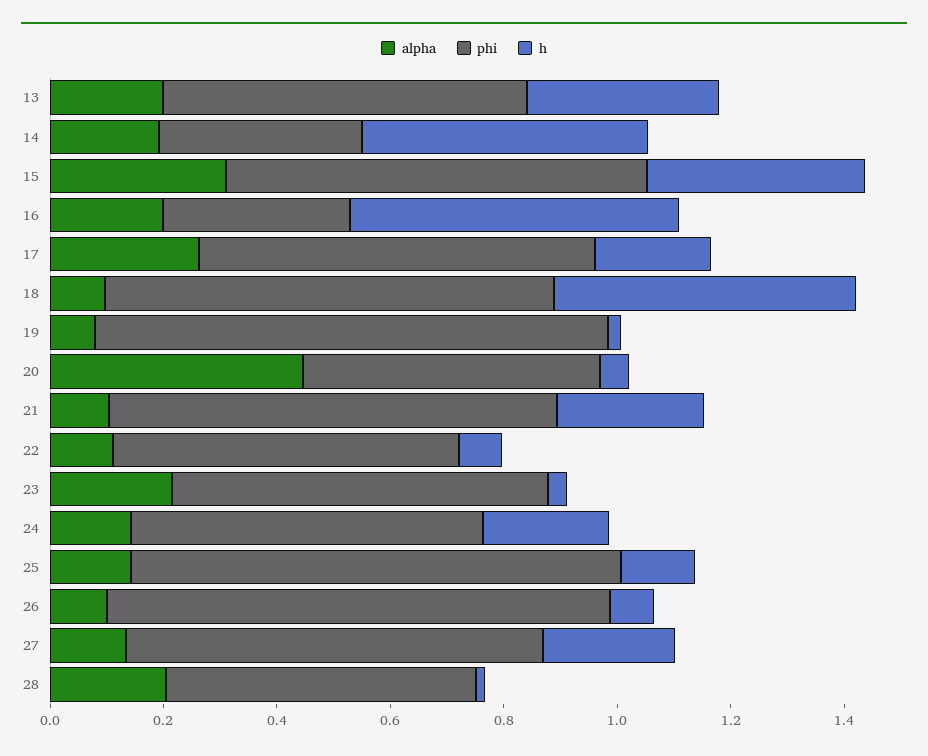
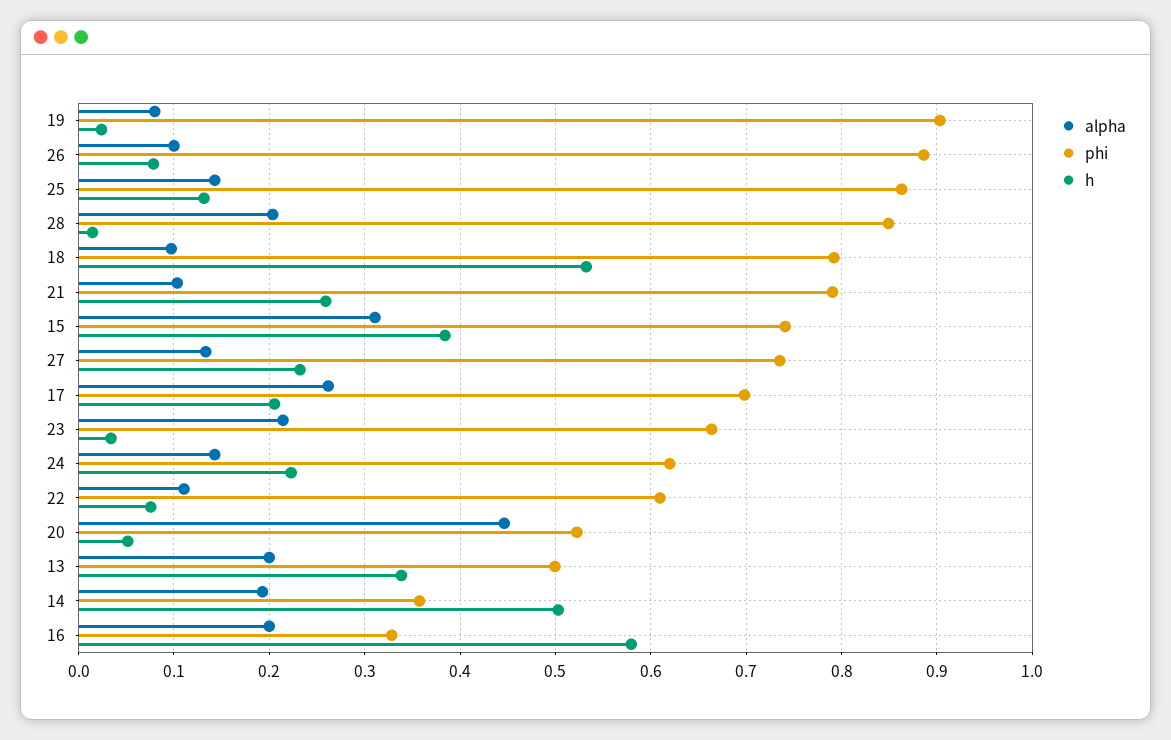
  {
    "alpha": {
      "13": 0.2,
      "14": 0.19,
      "15": 0.31,
      "16": 0.2,
      "17": 0.26,
      "18": 0.1,
      "19": 0.08,
      "20": 0.45,
      "21": 0.1,
      "22": 0.11,
      "23": 0.21,
      "24": 0.14,
      "25": 0.14,
      "26": 0.1,
      "27": 0.13,
      "28": 0.2
    },
    "phi": {
-     "13": 0.65,
+     "13": 0.5,
      "14": 0.36,
      "15": 0.74,
      "16": 0.33,
      "17": 0.7,
      "18": 0.79,
      "19": 0.9,
      "20": 0.52,
      "21": 0.79,
      "22": 0.61,
      "23": 0.66,
      "24": 0.62,
      "25": 0.86,
      "26": 0.89,
      "27": 0.74,
-     "28": 0.55
+     "28": 0.85
    },
    "h": {
      "13": 0.34,
      "14": 0.5,
      "15": 0.38,
      "16": 0.58,
      "17": 0.21,
      "18": 0.53,
      "19": 0.02,
      "20": 0.05,
      "21": 0.26,
      "22": 0.08,
      "23": 0.03,
      "24": 0.22,
      "25": 0.13,
      "26": 0.08,
      "27": 0.23,
      "28": 0.01
    }
  }

